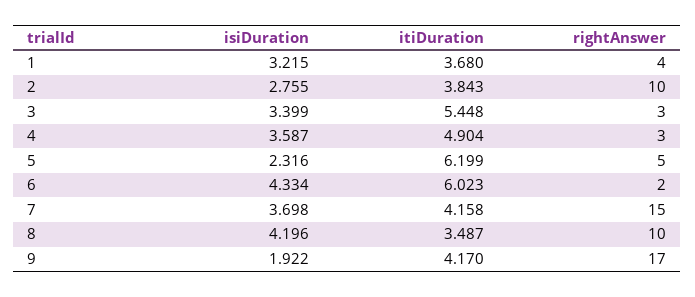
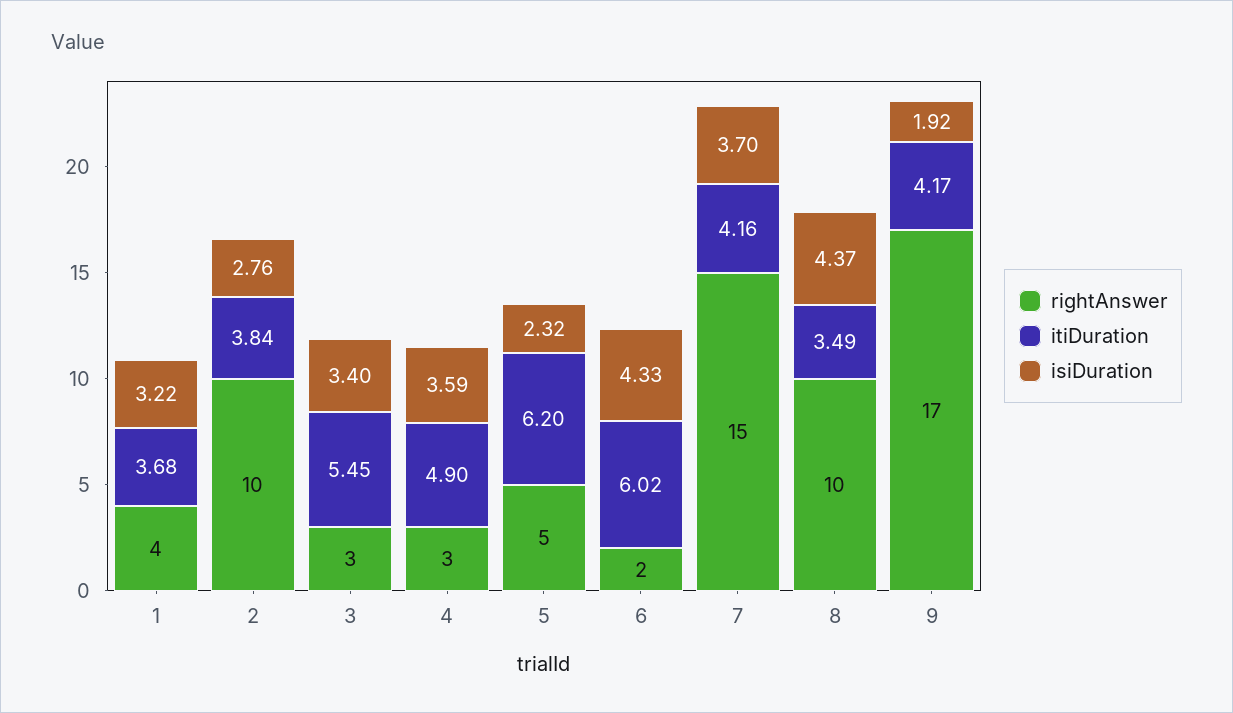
  {
    "isiDuration": {
      "1": 3.215,
      "2": 2.755,
      "3": 3.399,
      "4": 3.587,
      "5": 2.316,
      "6": 4.334,
      "7": 3.698,
-     "8": 4.196,
+     "8": 4.37,
      "9": 1.922
    },
    "itiDuration": {
      "1": 3.68,
      "2": 3.843,
      "3": 5.448,
      "4": 4.904,
      "5": 6.199,
      "6": 6.023,
      "7": 4.158,
      "8": 3.487,
      "9": 4.17
    },
    "rightAnswer": {
      "1": 4,
      "2": 10,
      "3": 3,
      "4": 3,
      "5": 5,
      "6": 2,
      "7": 15,
      "8": 10,
      "9": 17
    }
  }

